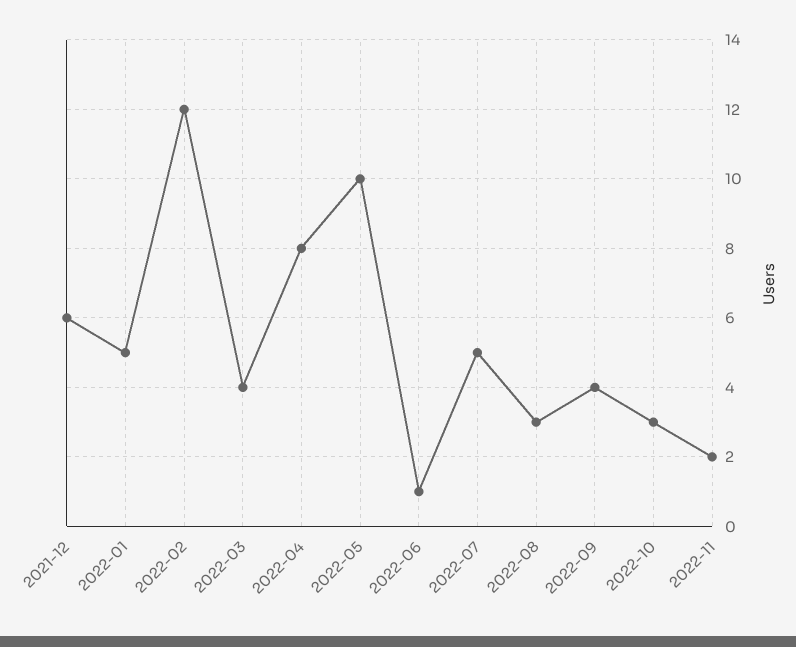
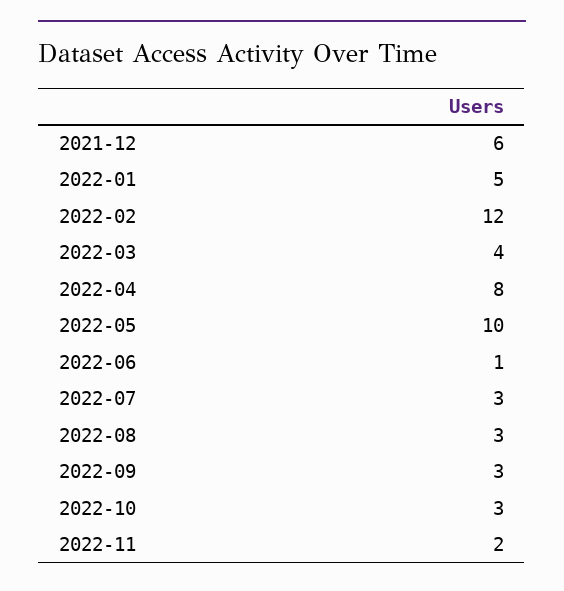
  {
    "2021-12": 6,
    "2022-01": 5,
    "2022-02": 12,
    "2022-03": 4,
    "2022-04": 8,
    "2022-05": 10,
    "2022-06": 1,
-   "2022-07": 5,
+   "2022-07": 3,
    "2022-08": 3,
-   "2022-09": 4,
+   "2022-09": 3,
    "2022-10": 3,
    "2022-11": 2
  }

